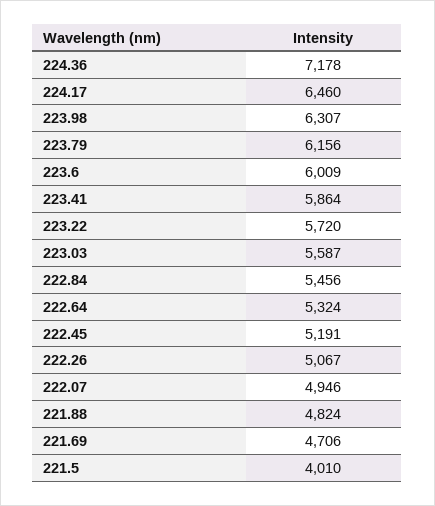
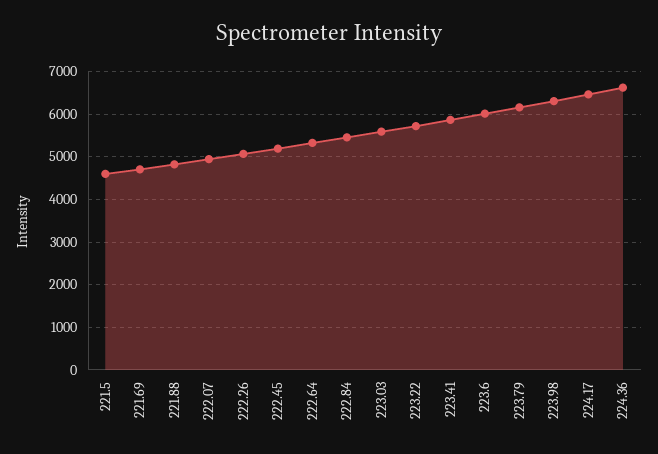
  {
-   "224.36": 7178,
+   "224.36": 6600,
    "224.17": 6460,
    "223.98": 6307,
    "223.79": 6156,
    "223.6": 6009,
    "223.41": 5864,
    "223.22": 5720,
    "223.03": 5587,
    "222.84": 5456,
    "222.64": 5324,
    "222.45": 5191,
    "222.26": 5067,
    "222.07": 4946,
    "221.88": 4824,
    "221.69": 4706,
-   "221.5": 4010
+   "221.5": 4600
  }

